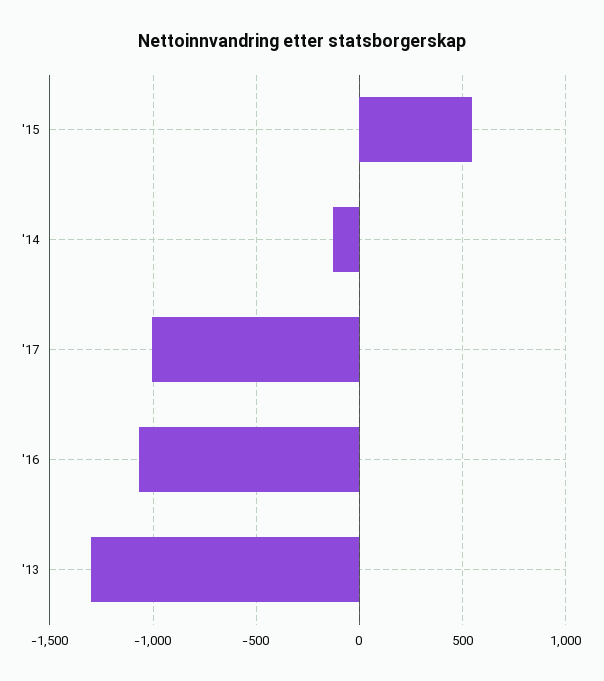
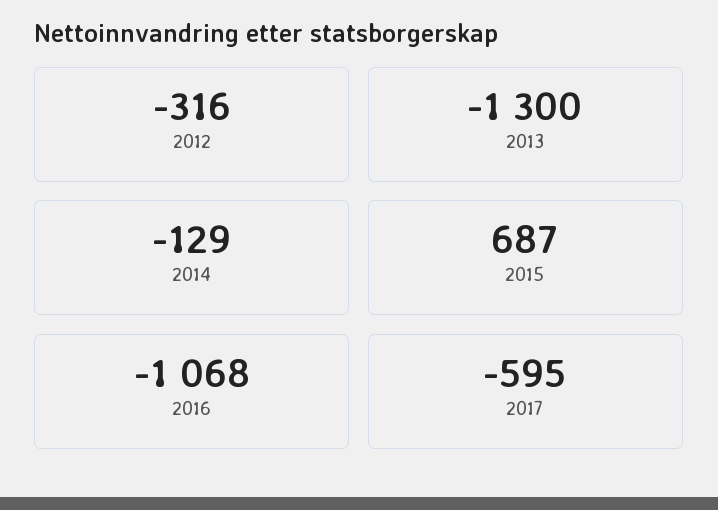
  {
-   "'15": 550,
+   "'15": 687,
    "'14": -129,
-   "'17": -1000,
+   "'17": -595,
    "'16": -1068,
-   "'13": -1300
+   "'13": -1300,
+   "2012": -316
  }

